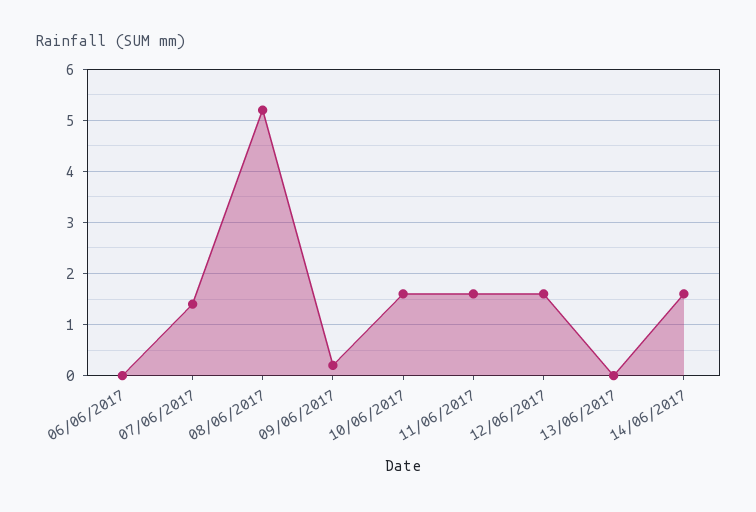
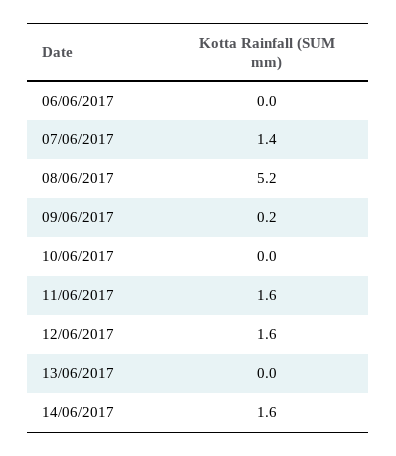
  {
    "06/06/2017": 0,
    "07/06/2017": 1.4,
    "08/06/2017": 5.2,
    "09/06/2017": 0.2,
-   "10/06/2017": 1.5,
+   "10/06/2017": 0,
    "11/06/2017": 1.6,
    "12/06/2017": 1.6,
    "13/06/2017": 0,
    "14/06/2017": 1.6
  }

